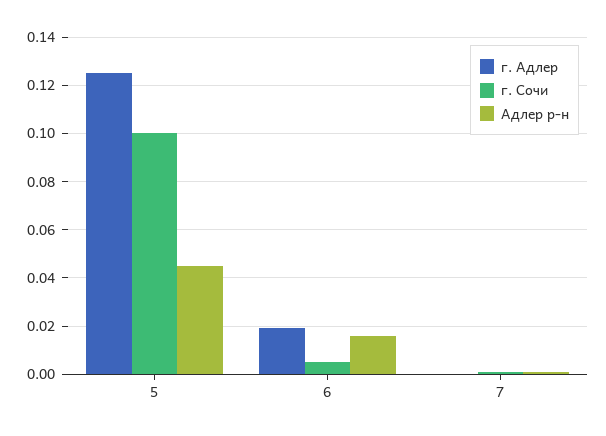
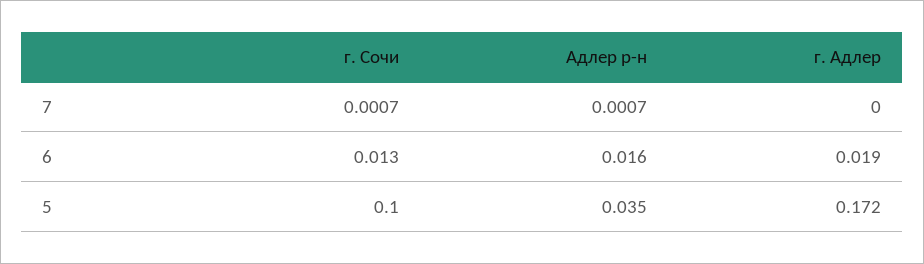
  {
    "г. Адлер": {
-     "5": 0.125,
+     "5": 0.172,
      "6": 0.019,
      "7": 0
    },
    "г. Сочи": {
      "5": 0.1,
-     "6": 0.005,
+     "6": 0.013,
      "7": 0.0007
    },
    "Адлер р-н": {
-     "5": 0.045,
+     "5": 0.035,
      "6": 0.016,
      "7": 0.0007
    }
  }

